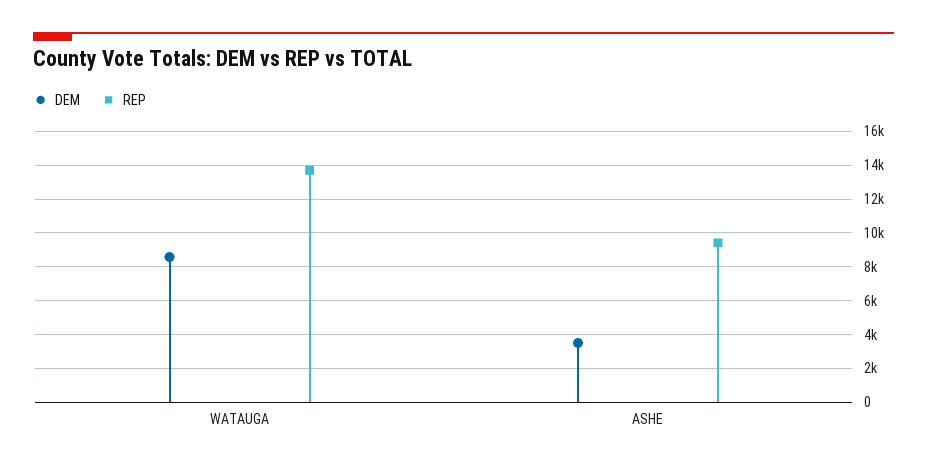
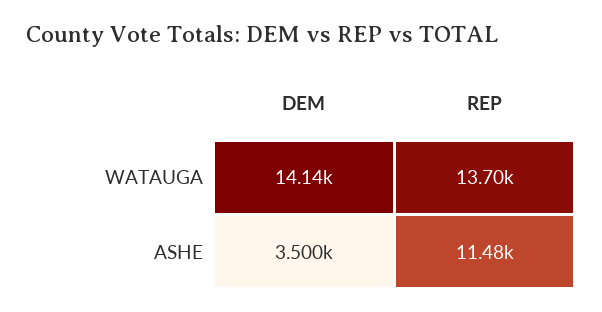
  {
    "DEM": {
-     "WATAUGA": 8500,
+     "WATAUGA": 14140,
      "ASHE": 3500
    },
    "REP": {
      "WATAUGA": 13700,
-     "ASHE": 9500
+     "ASHE": 11480
    }
  }

